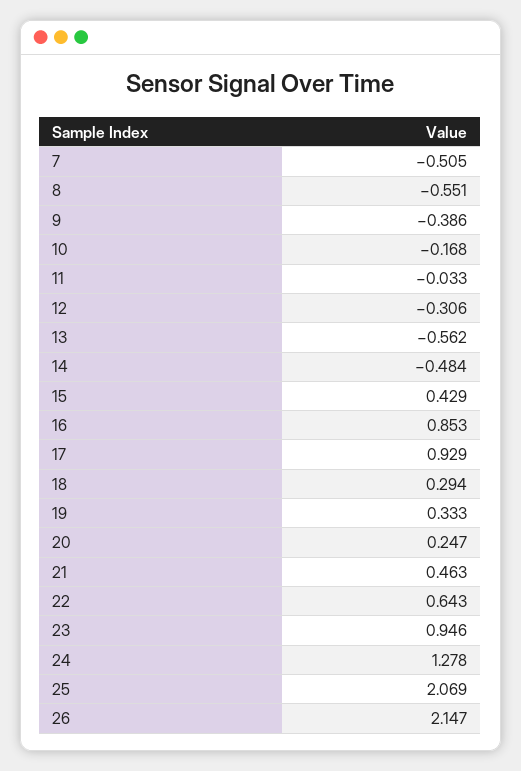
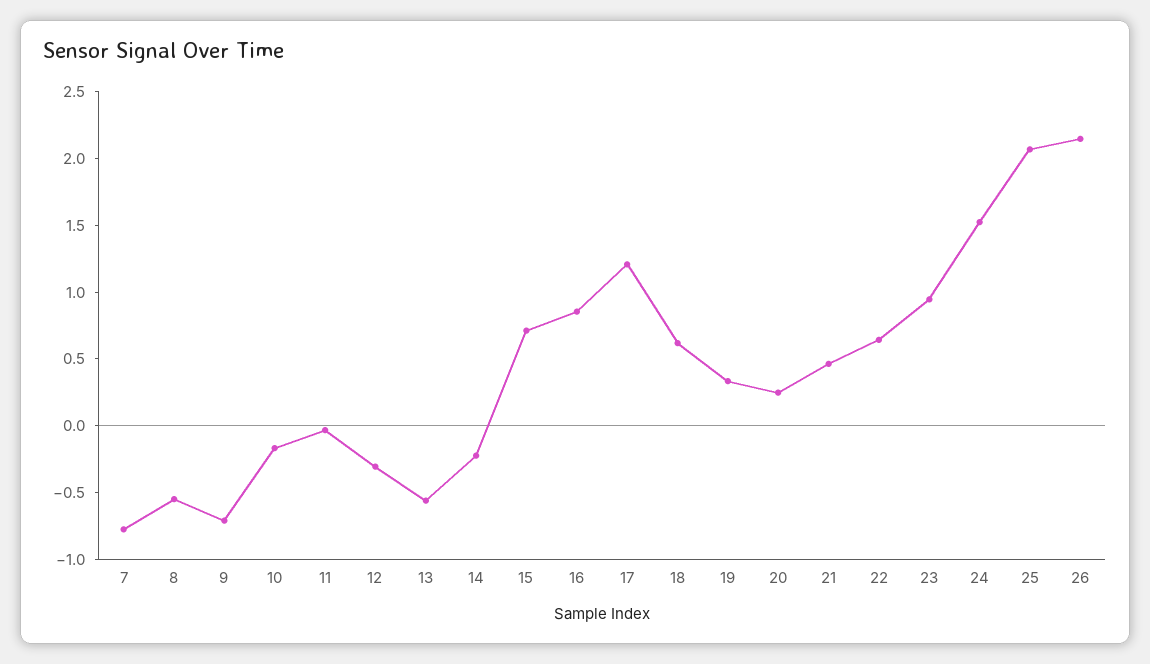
  {
-   "7": -0.505,
+   "7": -0.8,
    "8": -0.551,
-   "9": -0.386,
+   "9": -0.7,
    "10": -0.168,
    "11": -0.033,
    "12": -0.306,
    "13": -0.562,
-   "14": -0.484,
+   "14": -0.2,
-   "15": 0.429,
+   "15": 0.7,
    "16": 0.853,
-   "17": 0.929,
+   "17": 1.2,
-   "18": 0.294,
+   "18": 0.6,
    "19": 0.333,
    "20": 0.247,
    "21": 0.463,
    "22": 0.643,
    "23": 0.946,
-   "24": 1.278,
+   "24": 1.5,
    "25": 2.069,
    "26": 2.147
  }

